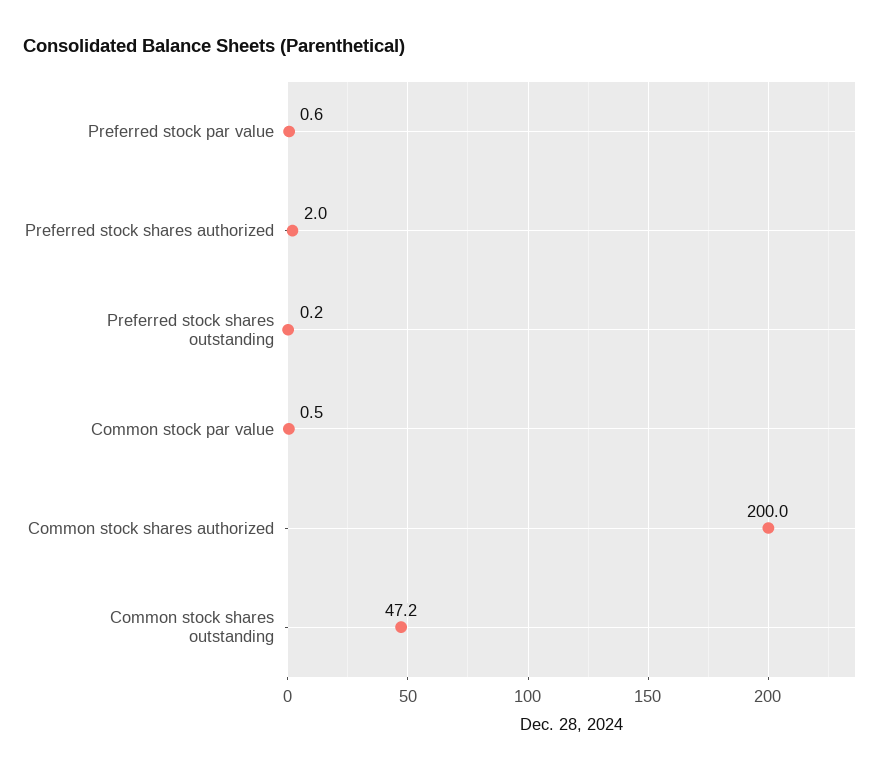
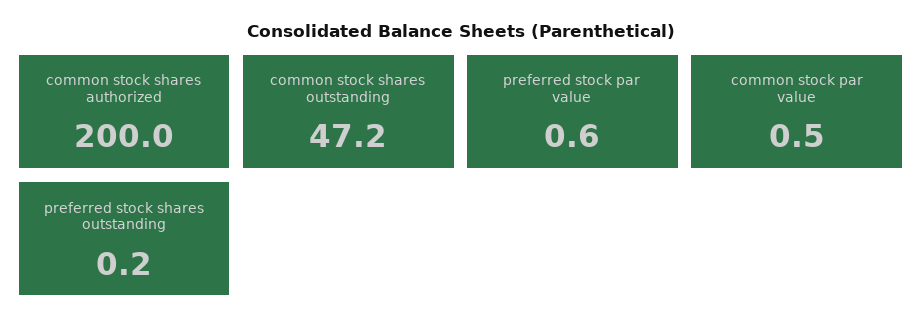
  {
    "Preferred stock par value": 0.6,
-   "Preferred stock shares authorized": 2,
    "Preferred stock shares outstanding": 0.2,
    "Common stock par value": 0.5,
    "Common stock shares authorized": 200,
    "Common stock shares outstanding": 47.2
  }

